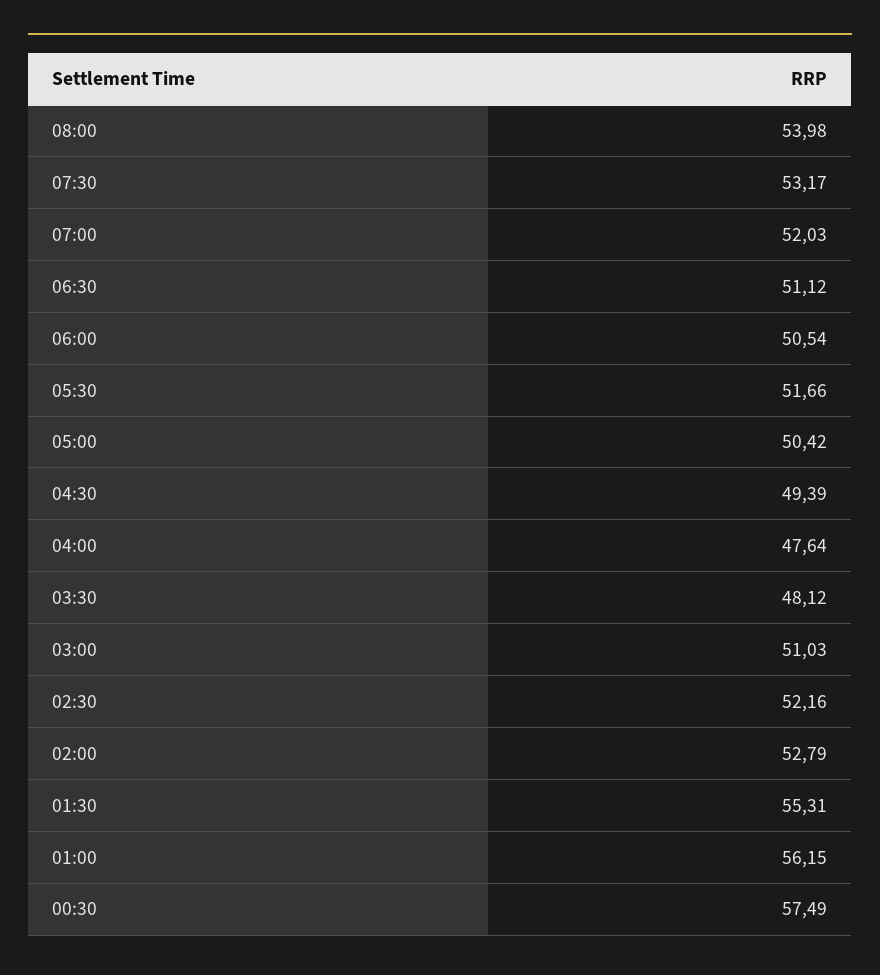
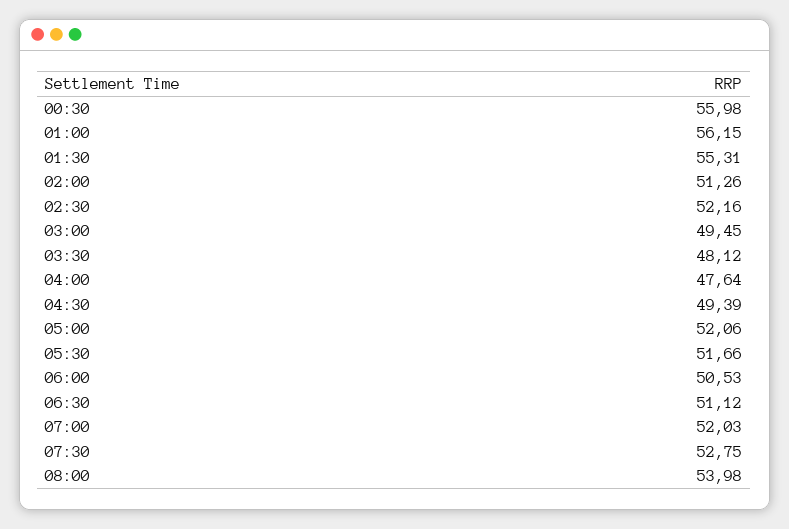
  {
    "08:00": 53.98,
-   "07:30": 53.17,
+   "07:30": 52.75,
    "07:00": 52.03,
    "06:30": 51.12,
-   "06:00": 50.54,
+   "06:00": 50.53,
    "05:30": 51.66,
-   "05:00": 50.42,
+   "05:00": 52.06,
    "04:30": 49.39,
    "04:00": 47.64,
    "03:30": 48.12,
-   "03:00": 51.03,
+   "03:00": 49.45,
    "02:30": 52.16,
-   "02:00": 52.79,
+   "02:00": 51.26,
    "01:30": 55.31,
    "01:00": 56.15,
-   "00:30": 57.49
+   "00:30": 55.98
  }

